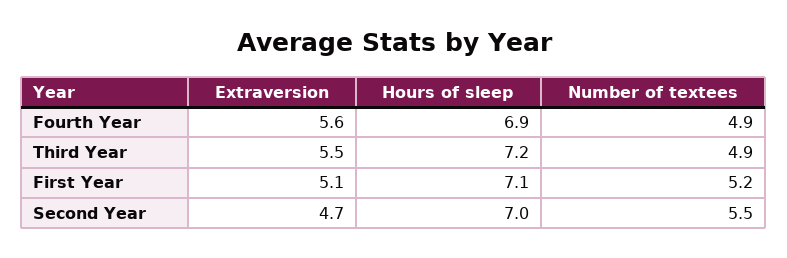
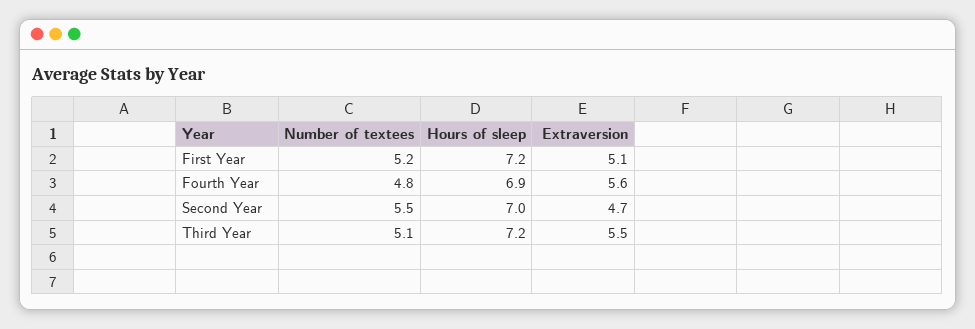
  {
    "Extraversion": {
      "Fourth Year": 5.6,
      "Third Year": 5.5,
      "First Year": 5.1,
      "Second Year": 4.7
    },
    "Hours of sleep": {
      "Fourth Year": 6.9,
      "Third Year": 7.2,
-     "First Year": 7.1,
+     "First Year": 7.2,
      "Second Year": 7
    },
    "Number of textees": {
-     "Fourth Year": 4.9,
+     "Fourth Year": 4.8,
-     "Third Year": 4.9,
+     "Third Year": 5.1,
      "First Year": 5.2,
      "Second Year": 5.5
    }
  }

